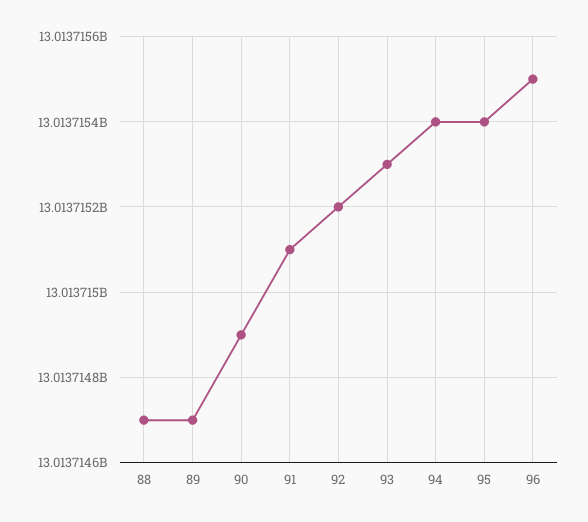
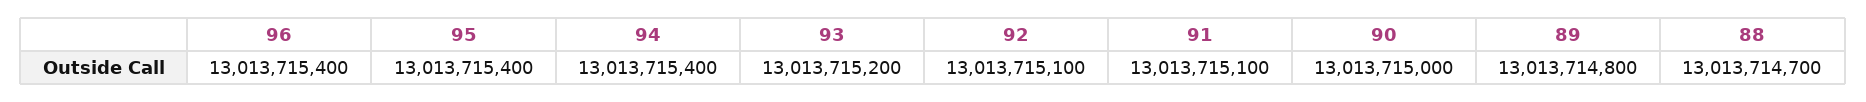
  {
    "88": 13013714700,
-   "89": 13013714700,
+   "89": 13013714800,
-   "90": 13013714900,
+   "90": 13013715000,
    "91": 13013715100,
-   "92": 13013715200,
+   "92": 13013715100,
-   "93": 13013715300,
+   "93": 13013715200,
    "94": 13013715400,
    "95": 13013715400,
-   "96": 13013715500
+   "96": 13013715400
  }

